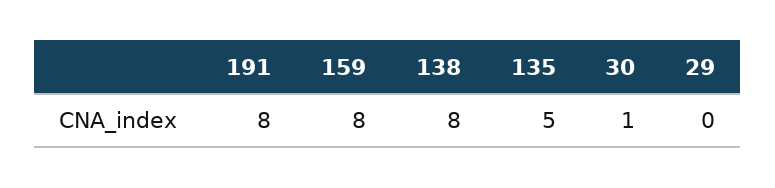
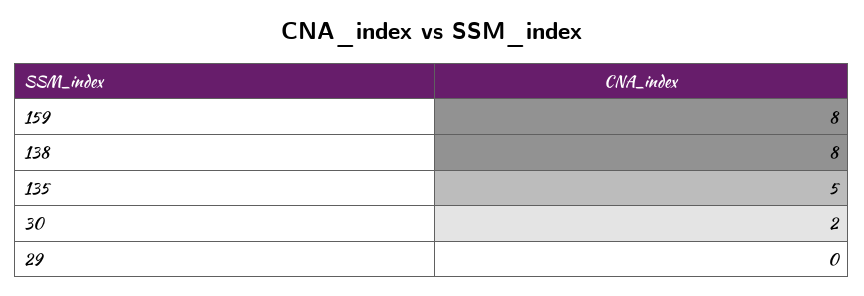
  {
-   "191": 8,
    "159": 8,
    "138": 8,
    "135": 5,
-   "30": 1,
+   "30": 2,
    "29": 0
  }

